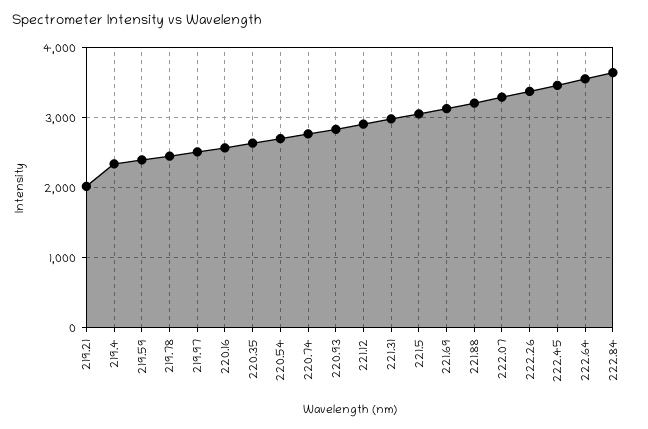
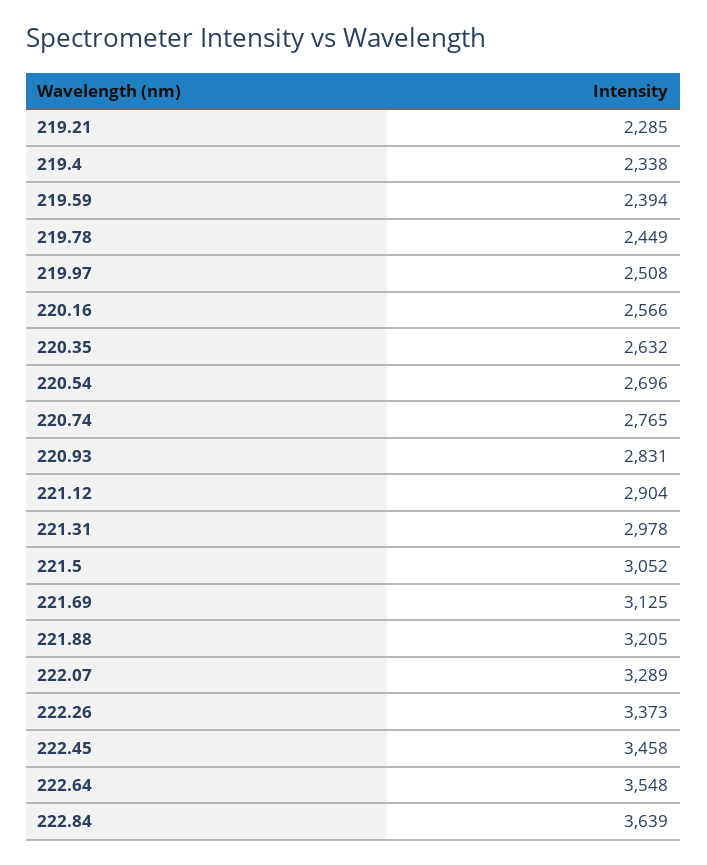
  {
-   "219.21": 2000,
+   "219.21": 2285,
    "219.4": 2338,
    "219.59": 2394,
    "219.78": 2449,
    "219.97": 2508,
    "220.16": 2566,
    "220.35": 2632,
    "220.54": 2696,
    "220.74": 2765,
    "220.93": 2831,
    "221.12": 2904,
    "221.31": 2978,
    "221.5": 3052,
    "221.69": 3125,
    "221.88": 3205,
    "222.07": 3289,
    "222.26": 3373,
    "222.45": 3458,
    "222.64": 3548,
    "222.84": 3639
  }

